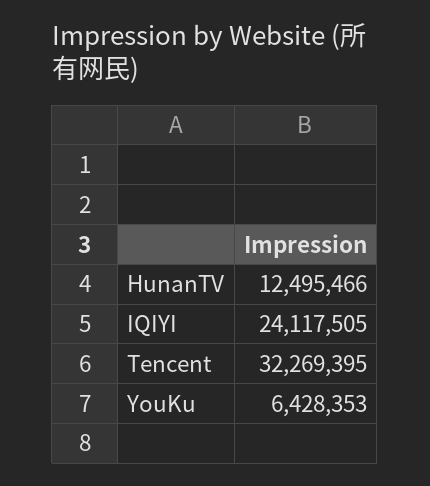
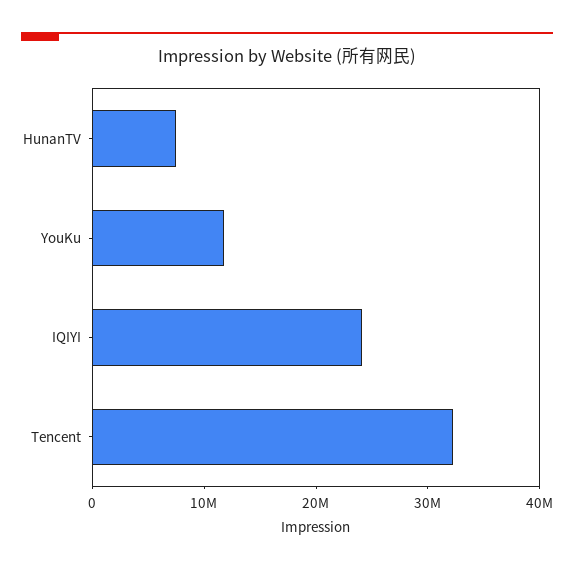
  {
-   "HunanTV": 12495466,
+   "HunanTV": 8000000,
    "IQIYI": 24117505,
    "Tencent": 32269395,
-   "YouKu": 6428353
+   "YouKu": 12000000
  }

